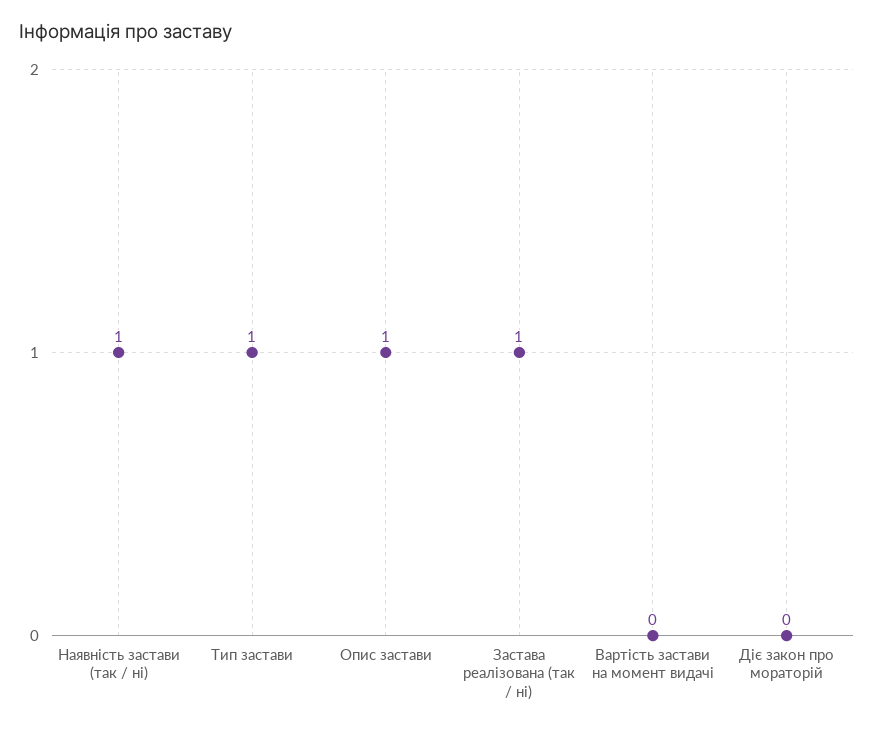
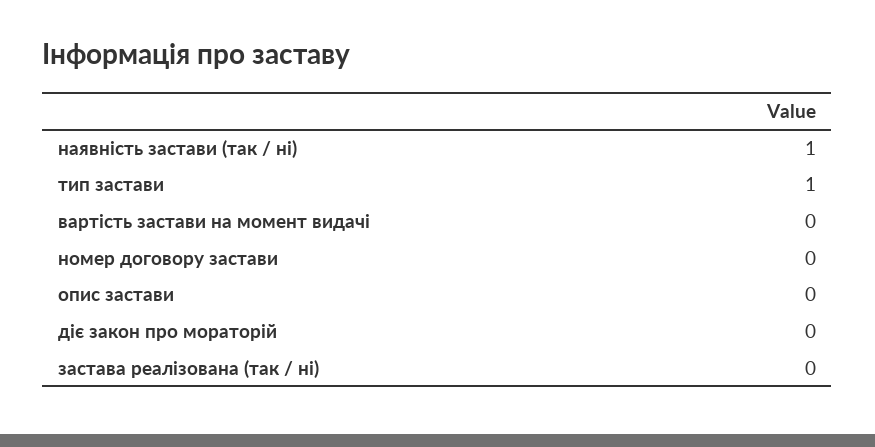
  {
    "Наявність застави (так / ні)": 1,
    "Тип застави": 1,
-   "Опис застави": 1,
+   "Опис застави": 0,
-   "Застава реалізована (так / ні)": 1,
+   "Застава реалізована (так / ні)": 0,
    "Вартість застави на момент видачі": 0,
-   "Діє закон про мораторій": 0
+   "Діє закон про мораторій": 0,
+   "номер договору застави": 0
  }

